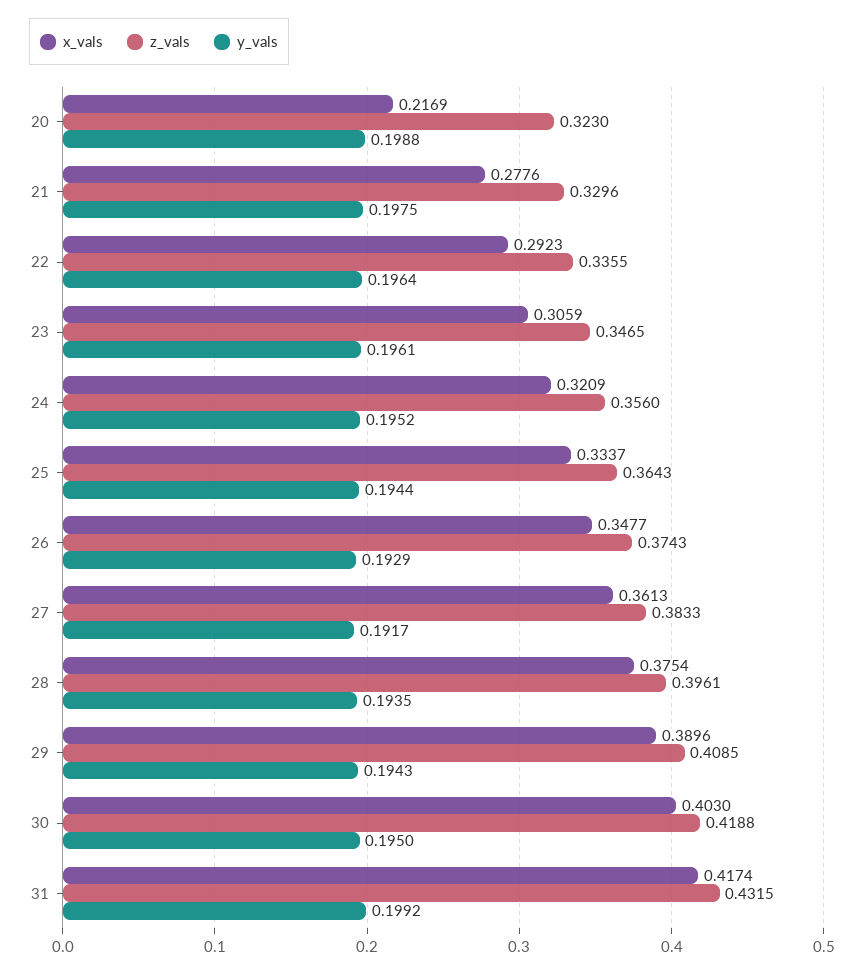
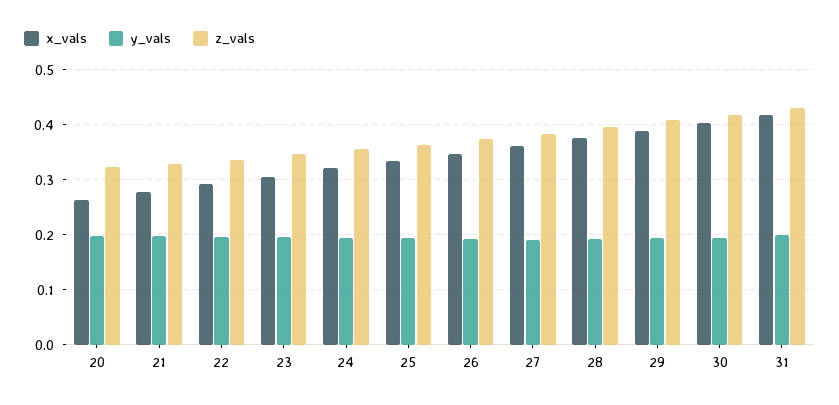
  {
    "x_vals": {
-     "20": 0.2169,
+     "20": 0.26,
      "21": 0.2776,
      "22": 0.2923,
      "23": 0.3059,
      "24": 0.3209,
      "25": 0.3337,
      "26": 0.3477,
      "27": 0.3613,
      "28": 0.3754,
      "29": 0.3896,
      "30": 0.403,
      "31": 0.4174
    },
    "z_vals": {
      "20": 0.323,
      "21": 0.3296,
      "22": 0.3355,
      "23": 0.3465,
      "24": 0.356,
      "25": 0.3643,
      "26": 0.3743,
      "27": 0.3833,
      "28": 0.3961,
      "29": 0.4085,
      "30": 0.4188,
      "31": 0.4315
    },
    "y_vals": {
      "20": 0.1988,
      "21": 0.1975,
      "22": 0.1964,
      "23": 0.1961,
      "24": 0.1952,
      "25": 0.1944,
      "26": 0.1929,
      "27": 0.1917,
      "28": 0.1935,
      "29": 0.1943,
      "30": 0.195,
      "31": 0.1992
    }
  }

